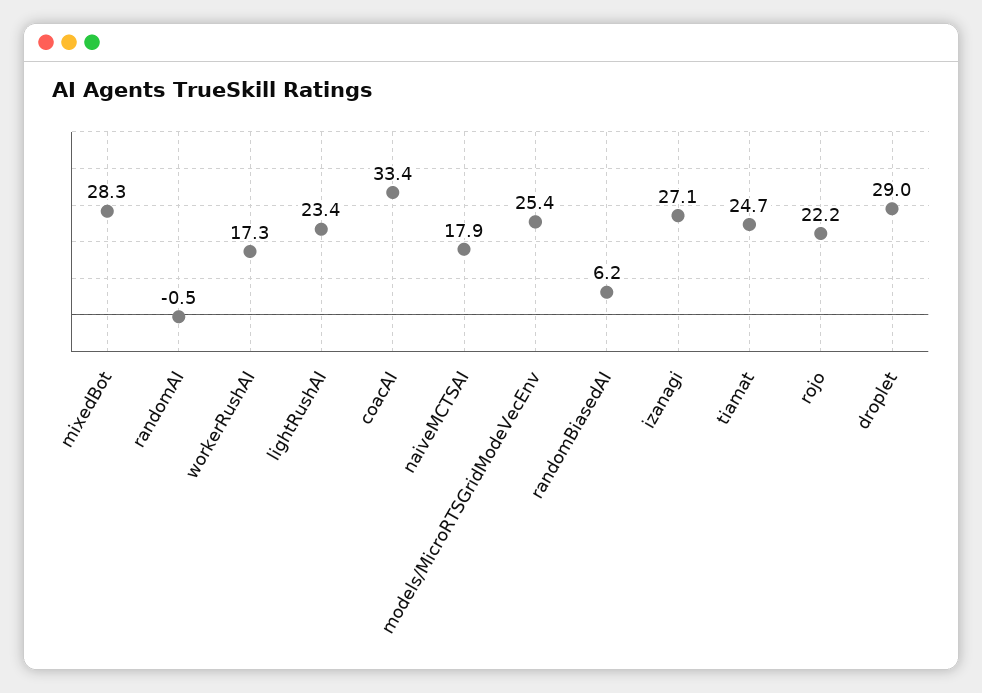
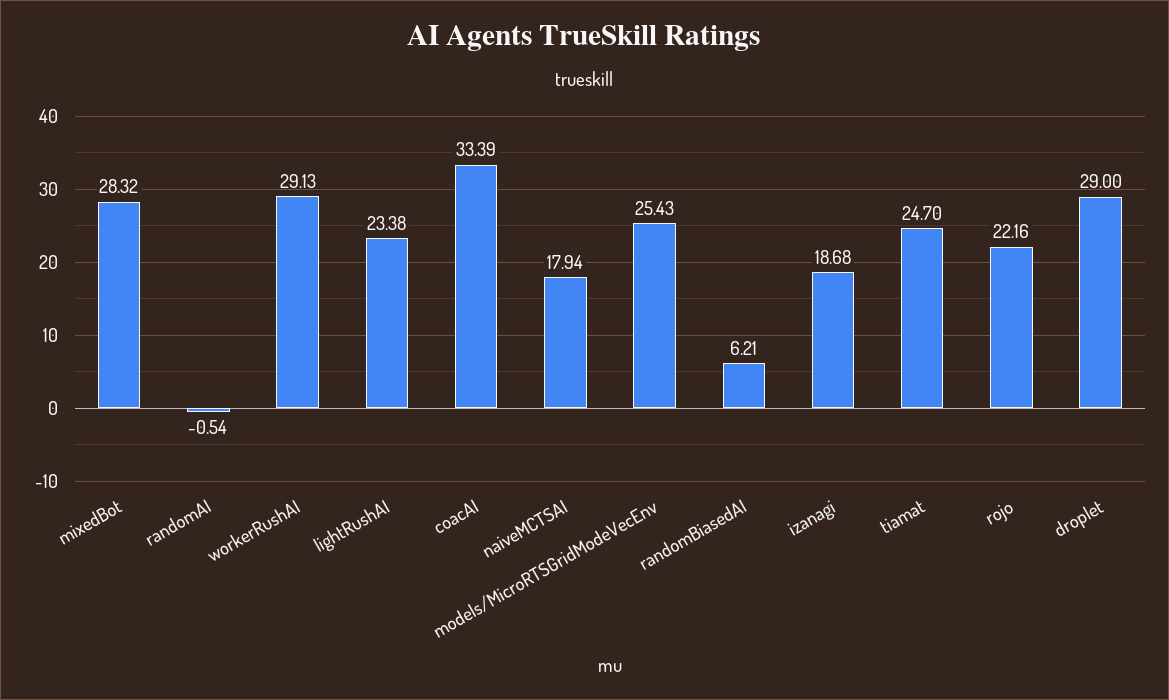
  {
    "mixedBot": 28.32,
    "randomAI": -0.54,
-   "workerRushAI": 17.3,
+   "workerRushAI": 29.13,
    "lightRushAI": 23.38,
    "coacAI": 33.39,
    "naiveMCTSAI": 17.94,
    "models/MicroRTSGridModeVecEnv": 25.43,
    "randomBiasedAI": 6.21,
-   "izanagi": 27.1,
+   "izanagi": 18.68,
    "tiamat": 24.7,
    "rojo": 22.16,
    "droplet": 29
  }

